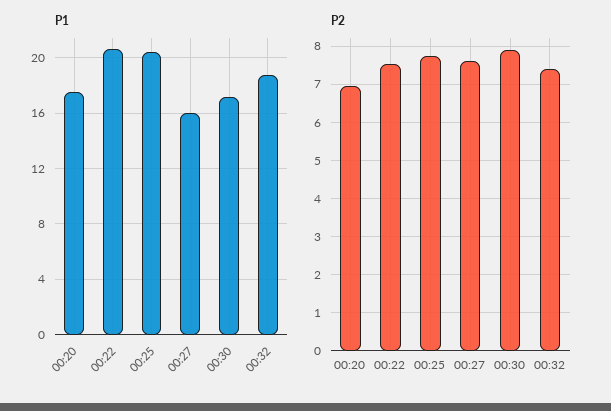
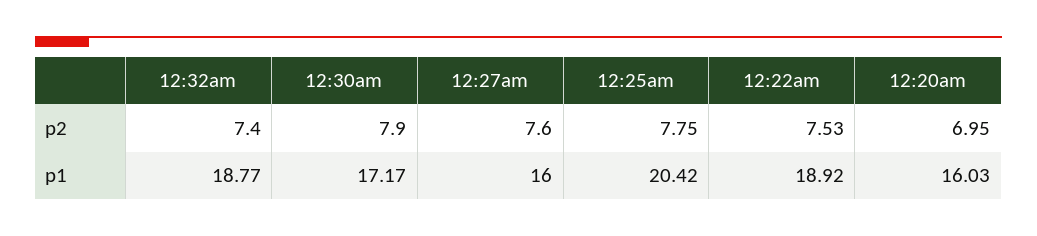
  {
    "P1": {
-     "00:20": 17.5,
+     "00:20": 16.03,
-     "00:22": 20.5,
+     "00:22": 18.92,
      "00:25": 20.42,
      "00:27": 16,
      "00:30": 17.17,
      "00:32": 18.77
    },
    "P2": {
      "00:20": 6.95,
      "00:22": 7.53,
      "00:25": 7.75,
      "00:27": 7.6,
      "00:30": 7.9,
      "00:32": 7.4
    }
  }

